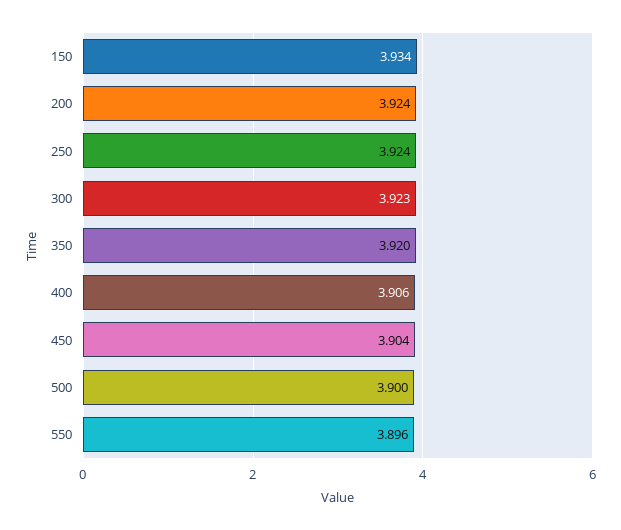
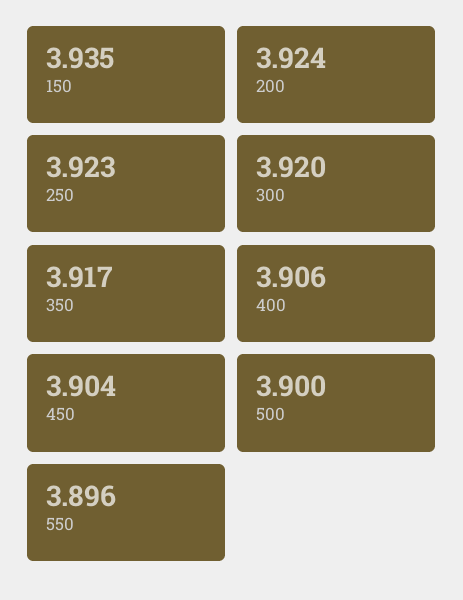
  {
-   "150": 3.934,
+   "150": 3.935,
    "200": 3.924,
-   "250": 3.924,
+   "250": 3.923,
-   "300": 3.923,
+   "300": 3.92,
-   "350": 3.92,
+   "350": 3.917,
    "400": 3.906,
    "450": 3.904,
    "500": 3.9,
    "550": 3.896
  }

